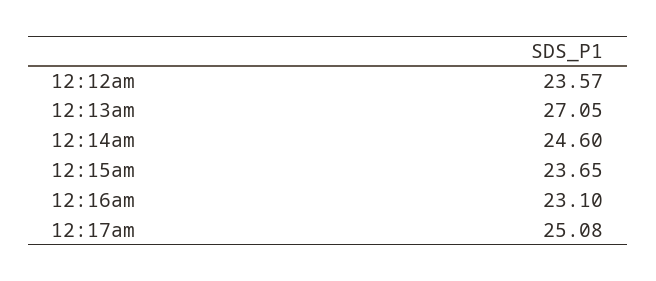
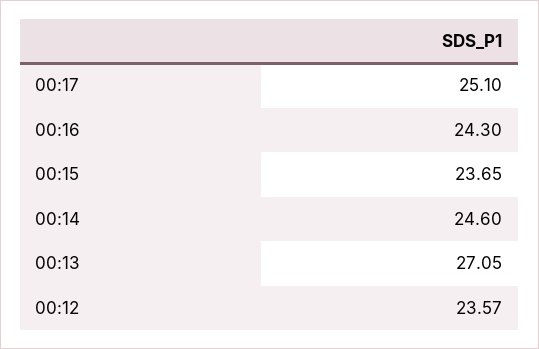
  {
    "12:12am": 23.57,
    "12:13am": 27.05,
    "12:14am": 24.6,
    "12:15am": 23.65,
-   "12:16am": 23.1,
+   "12:16am": 24.3,
-   "12:17am": 25.08
+   "12:17am": 25.1
  }

